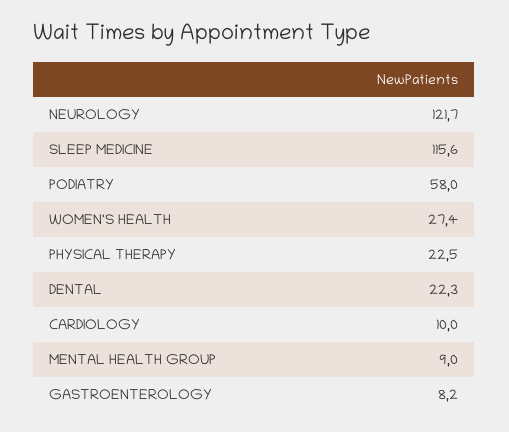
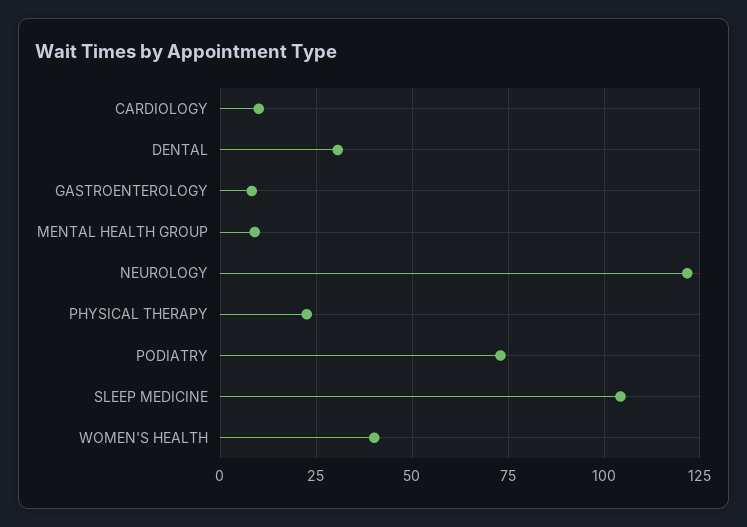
  {
    "NEUROLOGY": 121.7,
-   "SLEEP MEDICINE": 115.6,
+   "SLEEP MEDICINE": 105,
-   "PODIATRY": 58,
+   "PODIATRY": 72.5,
-   "WOMEN'S HEALTH": 27.4,
+   "WOMEN'S HEALTH": 40,
    "PHYSICAL THERAPY": 22.5,
-   "DENTAL": 22.3,
+   "DENTAL": 30,
    "CARDIOLOGY": 10,
    "MENTAL HEALTH GROUP": 9,
    "GASTROENTEROLOGY": 8.2
  }

